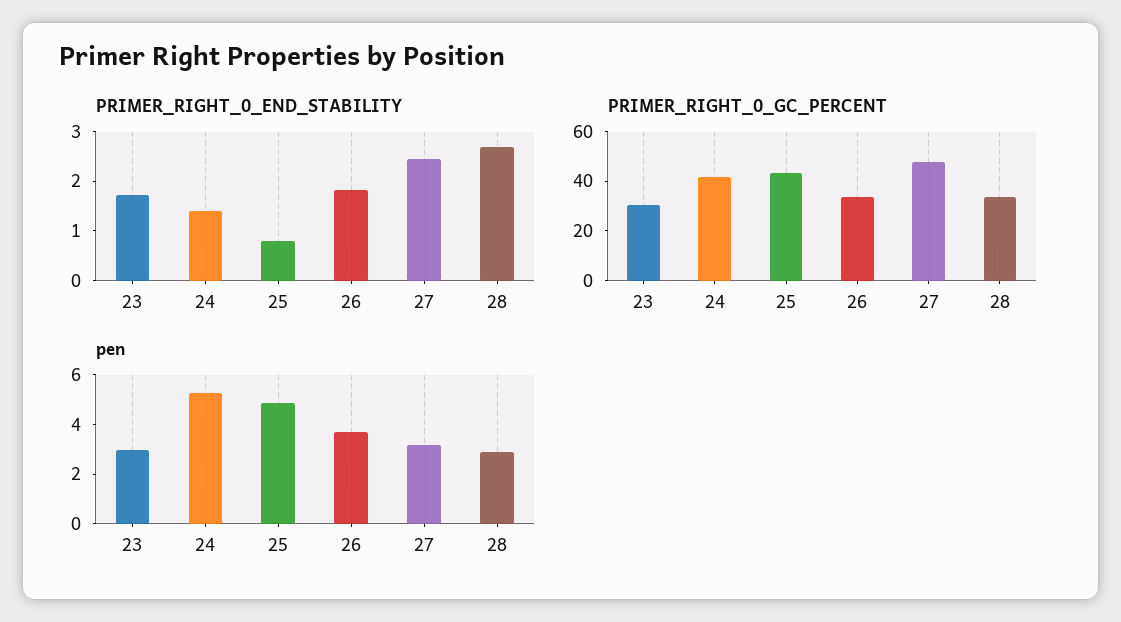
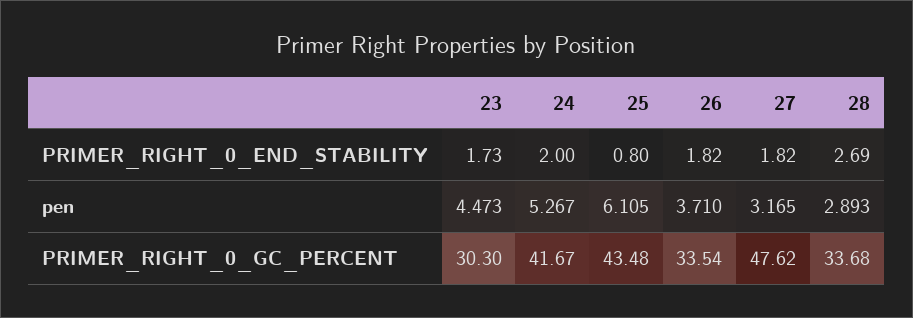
  {
    "PRIMER_RIGHT_0_END_STABILITY": {
      "23": 1.73,
-     "24": 1.4,
+     "24": 2,
      "25": 0.8,
      "26": 1.82,
-     "27": 2.4,
+     "27": 1.82,
      "28": 2.69
    },
    "PRIMER_RIGHT_0_GC_PERCENT": {
      "23": 30.3,
      "24": 41.67,
      "25": 43.48,
      "26": 33.54,
      "27": 47.62,
      "28": 33.68
    },
    "pen": {
-     "23": 3,
+     "23": 4.473,
      "24": 5.267,
-     "25": 5,
+     "25": 6.105,
      "26": 3.71,
      "27": 3.165,
      "28": 2.893
    }
  }

